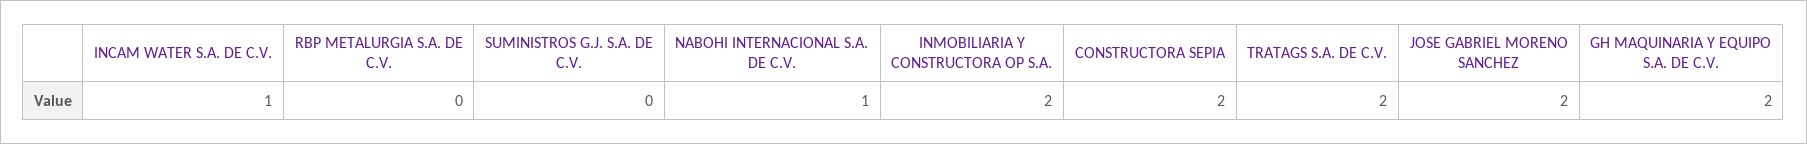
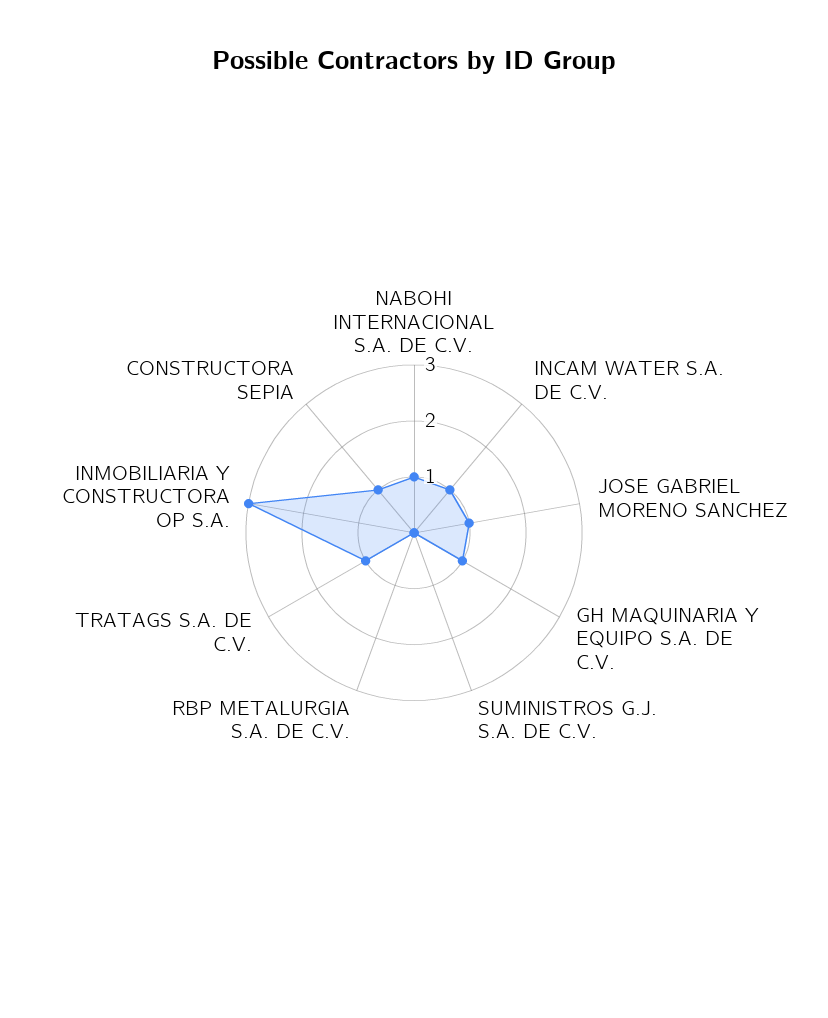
  {
    "INCAM WATER S.A. DE C.V.": 1,
    "RBP METALURGIA S.A. DE C.V.": 0,
    "SUMINISTROS G.J. S.A. DE C.V.": 0,
    "NABOHI INTERNACIONAL S.A. DE C.V.": 1,
-   "INMOBILIARIA Y CONSTRUCTORA OP S.A.": 2,
+   "INMOBILIARIA Y CONSTRUCTORA OP S.A.": 3,
-   "CONSTRUCTORA SEPIA": 2,
+   "CONSTRUCTORA SEPIA": 1,
-   "TRATAGS S.A. DE C.V.": 2,
+   "TRATAGS S.A. DE C.V.": 1,
-   "JOSE GABRIEL MORENO SANCHEZ": 2,
+   "JOSE GABRIEL MORENO SANCHEZ": 1,
-   "GH MAQUINARIA Y EQUIPO S.A. DE C.V.": 2
+   "GH MAQUINARIA Y EQUIPO S.A. DE C.V.": 1
  }

